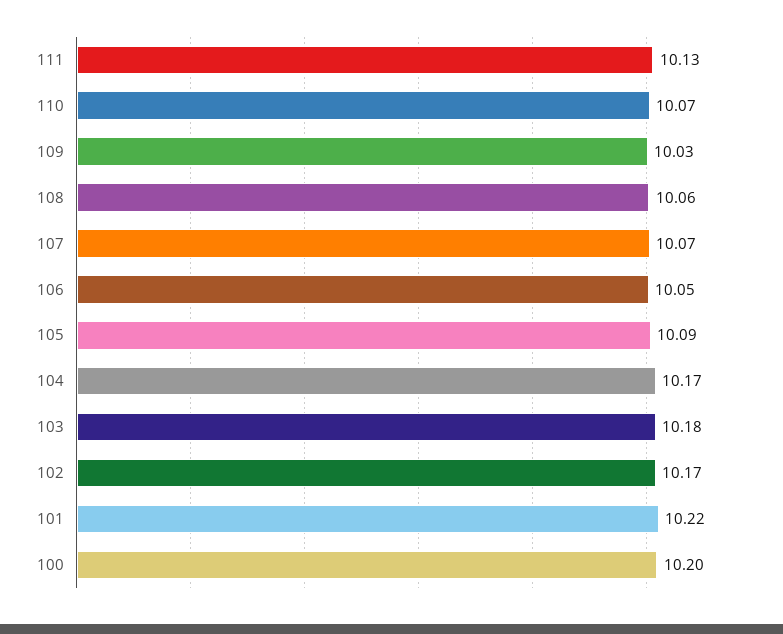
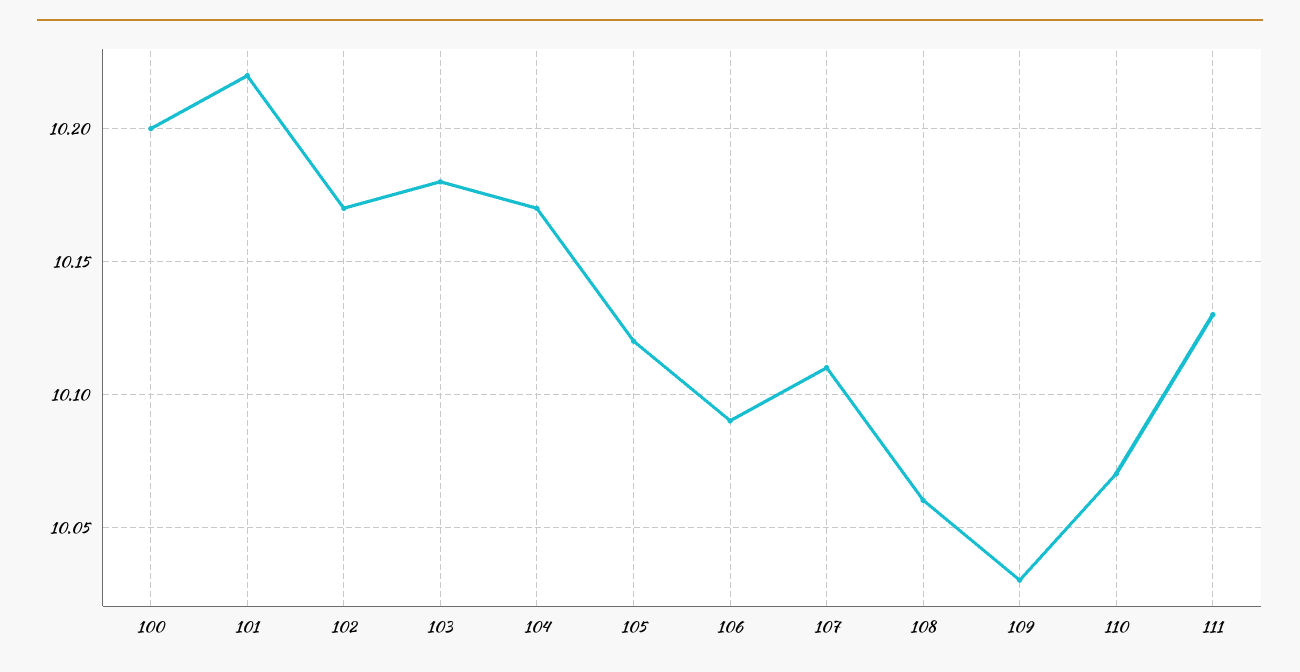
  {
    "111": 10.13,
    "110": 10.07,
    "109": 10.03,
    "108": 10.06,
-   "107": 10.07,
+   "107": 10.11,
-   "106": 10.05,
+   "106": 10.09,
-   "105": 10.09,
+   "105": 10.12,
    "104": 10.17,
    "103": 10.18,
    "102": 10.17,
    "101": 10.22,
    "100": 10.2
  }

